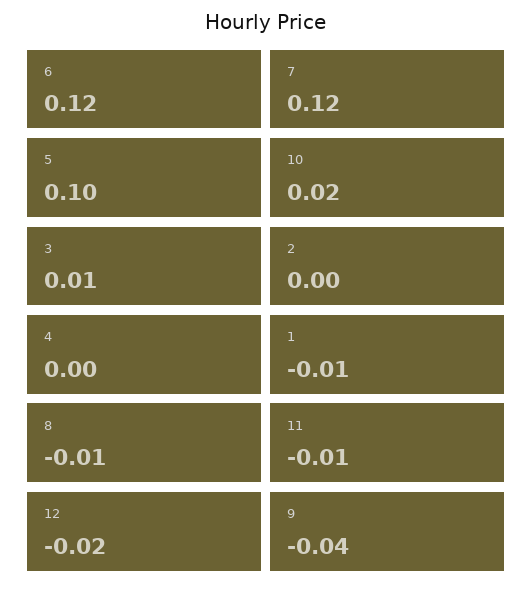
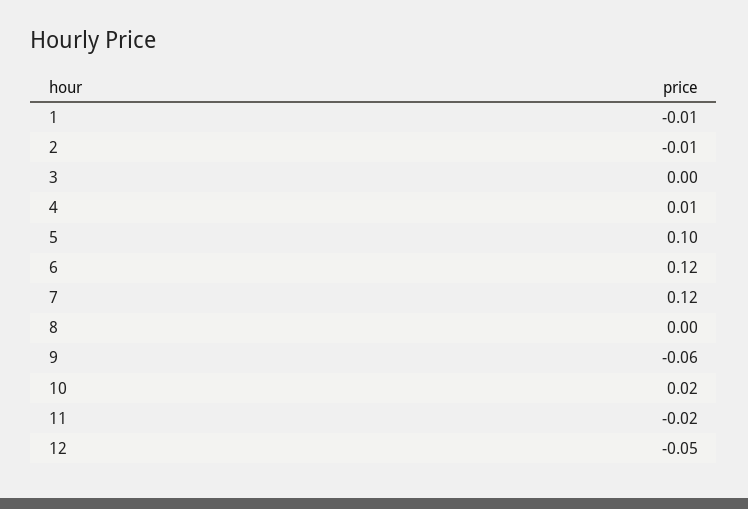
  {
    "6": 0.12,
    "7": 0.12,
    "5": 0.1,
    "10": 0.02,
-   "3": 0.01,
+   "3": 0,
-   "2": 0,
+   "2": -0.01,
-   "4": 0,
+   "4": 0.01,
    "1": -0.01,
-   "8": -0.01,
+   "8": 0,
-   "11": -0.01,
+   "11": -0.02,
-   "12": -0.02,
+   "12": -0.05,
-   "9": -0.04
+   "9": -0.06
  }

